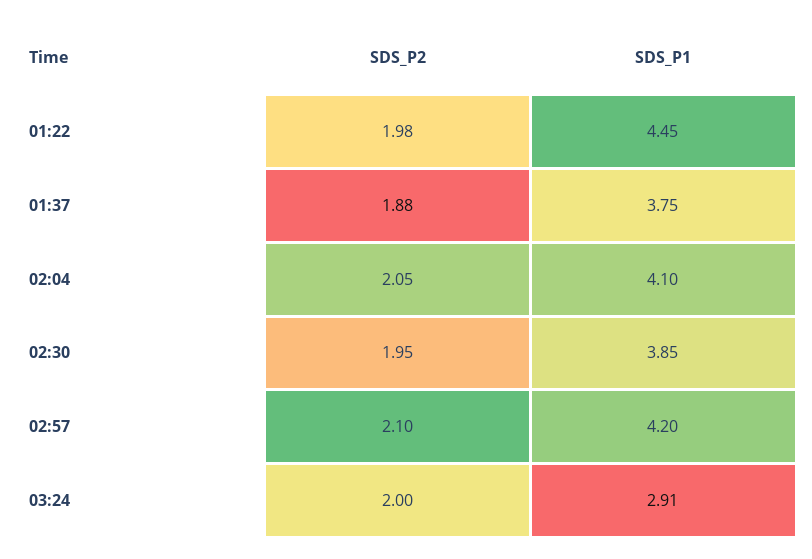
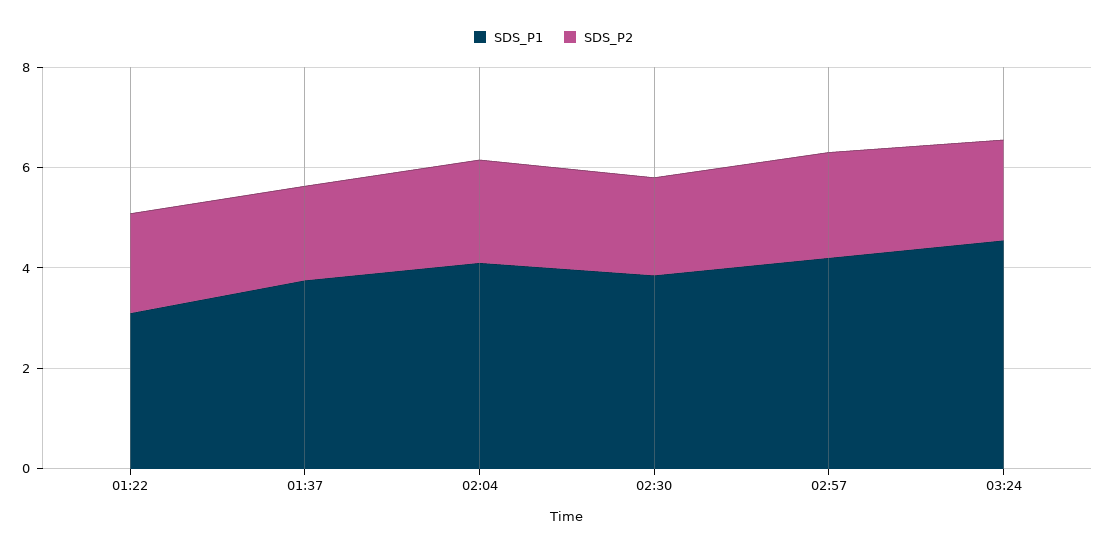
  {
    "SDS_P2": {
      "01:22": 1.98,
      "01:37": 1.88,
      "02:04": 2.05,
      "02:30": 1.95,
      "02:57": 2.1,
      "03:24": 2
    },
    "SDS_P1": {
-     "01:22": 4.45,
+     "01:22": 3,
      "01:37": 3.75,
      "02:04": 4.1,
      "02:30": 3.85,
      "02:57": 4.2,
-     "03:24": 2.91
+     "03:24": 4.5
    }
  }

